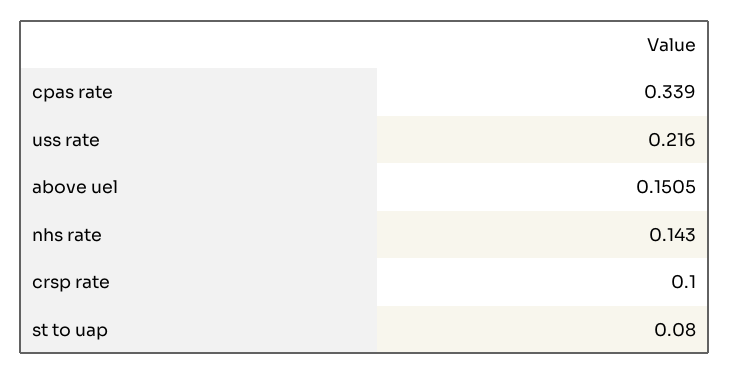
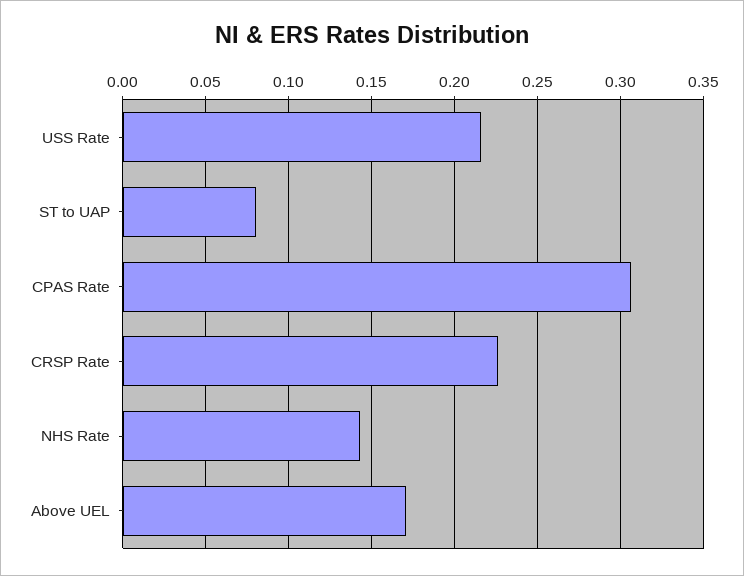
  {
-   "cpas rate": 0.339,
+   "cpas rate": 0.305,
    "uss rate": 0.216,
-   "above uel": 0.1505,
+   "above uel": 0.17,
    "nhs rate": 0.143,
-   "crsp rate": 0.1,
+   "crsp rate": 0.225,
    "st to uap": 0.08
  }

